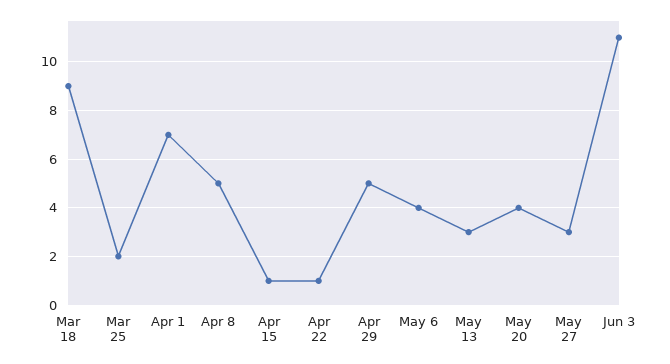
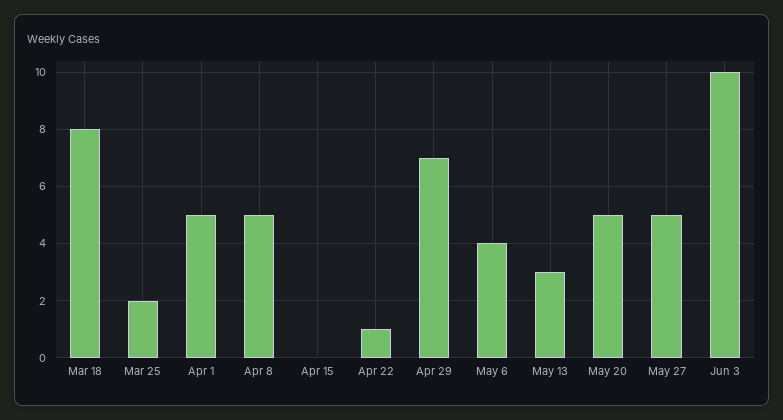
  {
-   "Mar 18": 9,
+   "Mar 18": 8,
    "Mar 25": 2,
-   "Apr 1": 7,
+   "Apr 1": 5,
    "Apr 8": 5,
-   "Apr 15": 1,
+   "Apr 15": 0,
    "Apr 22": 1,
-   "Apr 29": 5,
+   "Apr 29": 7,
    "May 6": 4,
    "May 13": 3,
-   "May 20": 4,
+   "May 20": 5,
-   "May 27": 3,
+   "May 27": 5,
-   "Jun 3": 11
+   "Jun 3": 10
  }

